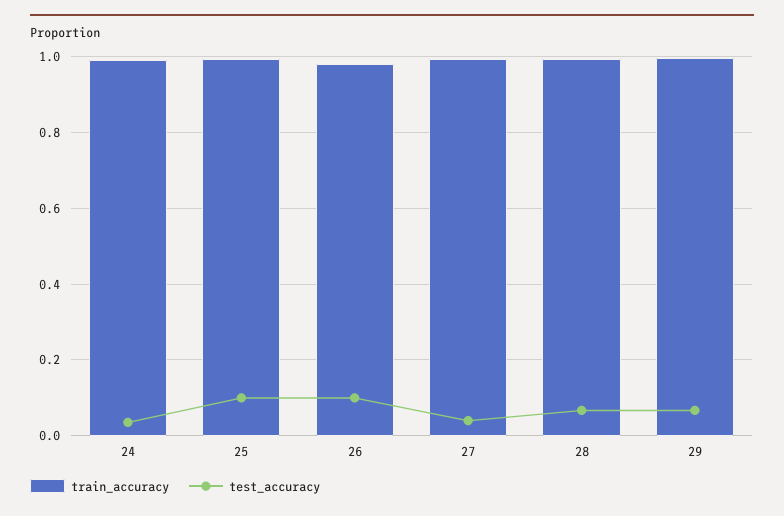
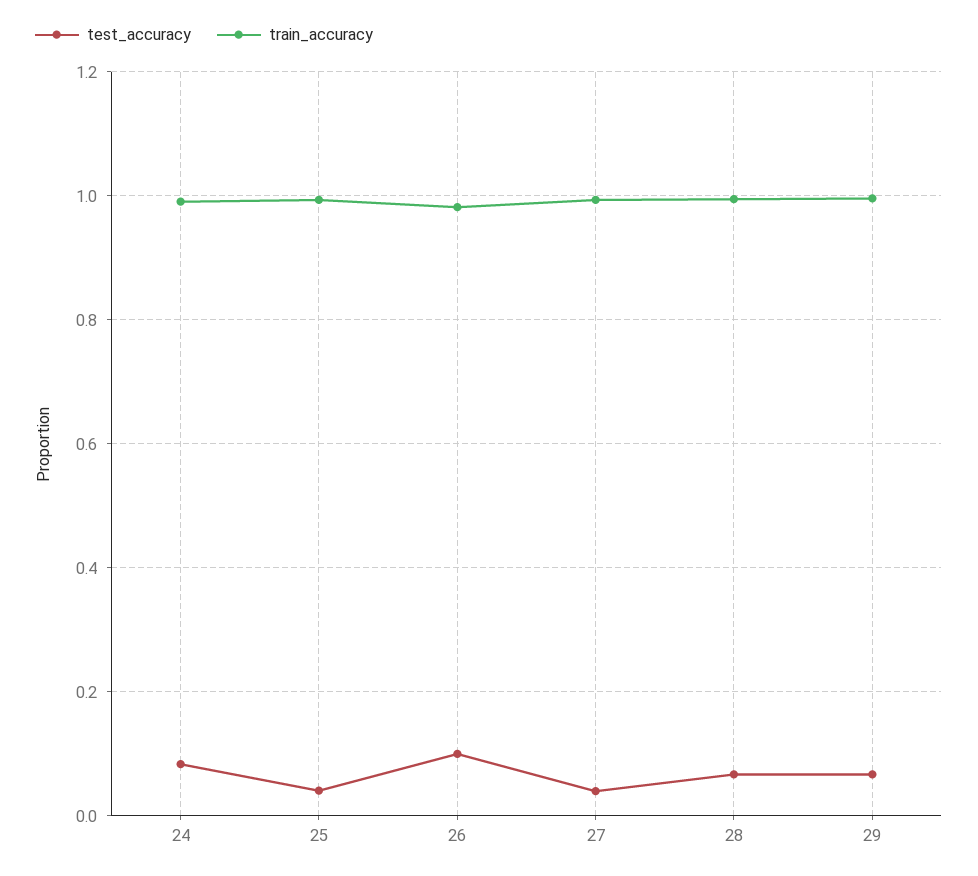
  {
    "train_accuracy": {
      "24": 1,
      "25": 1,
      "26": 0.98,
      "27": 1,
      "28": 1,
      "29": 1
    },
    "test_accuracy": {
-     "24": 0.04,
+     "24": 0.08,
-     "25": 0.1,
+     "25": 0.04,
      "26": 0.1,
      "27": 0.04,
      "28": 0.06,
      "29": 0.06
    }
  }

